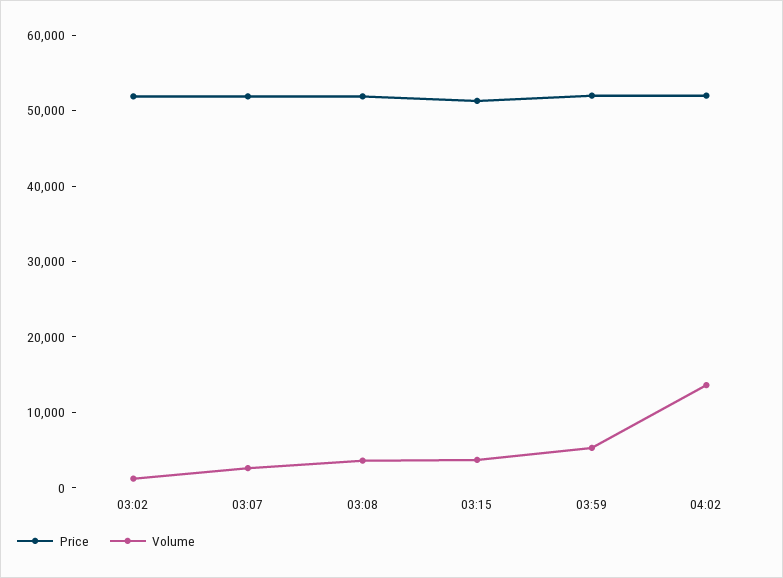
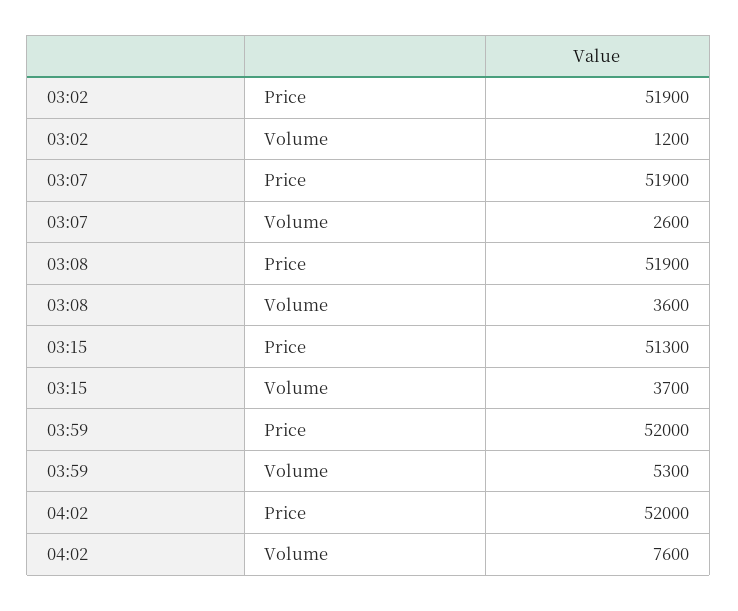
  {
    "Price": {
      "03:02": 51900,
      "03:07": 51900,
      "03:08": 51900,
      "03:15": 51300,
      "03:59": 52000,
      "04:02": 52000
    },
    "Volume": {
      "03:02": 1200,
      "03:07": 2600,
      "03:08": 3600,
      "03:15": 3700,
      "03:59": 5300,
-     "04:02": 14000
+     "04:02": 7600
    }
  }

